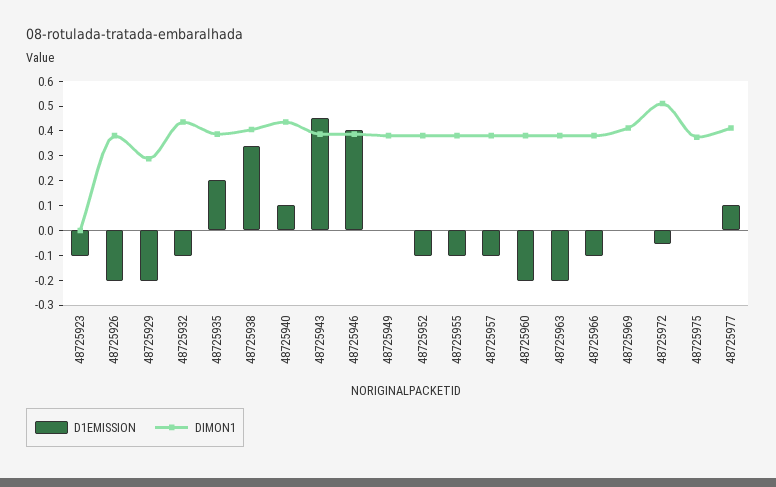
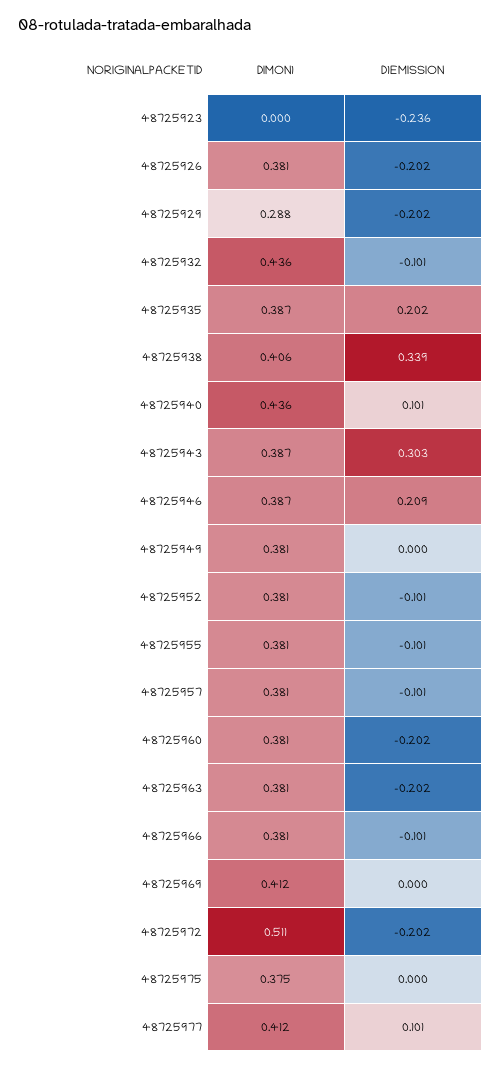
  {
    "D1EMISSION": {
-     "48725923": -0.1,
+     "48725923": -0.236,
      "48725926": -0.202,
      "48725929": -0.202,
      "48725932": -0.101,
      "48725935": 0.202,
      "48725938": 0.339,
      "48725940": 0.101,
-     "48725943": 0.45,
+     "48725943": 0.303,
-     "48725946": 0.4,
+     "48725946": 0.209,
      "48725949": 0,
      "48725952": -0.101,
      "48725955": -0.101,
      "48725957": -0.101,
      "48725960": -0.202,
      "48725963": -0.202,
      "48725966": -0.101,
      "48725969": 0,
-     "48725972": -0.05,
+     "48725972": -0.202,
      "48725975": 0,
      "48725977": 0.101
    },
    "DIMON1": {
      "48725923": 0,
      "48725926": 0.381,
      "48725929": 0.288,
      "48725932": 0.436,
      "48725935": 0.387,
      "48725938": 0.406,
      "48725940": 0.436,
      "48725943": 0.387,
      "48725946": 0.387,
      "48725949": 0.381,
      "48725952": 0.381,
      "48725955": 0.381,
      "48725957": 0.381,
      "48725960": 0.381,
      "48725963": 0.381,
      "48725966": 0.381,
      "48725969": 0.412,
      "48725972": 0.511,
      "48725975": 0.375,
      "48725977": 0.412
    }
  }

